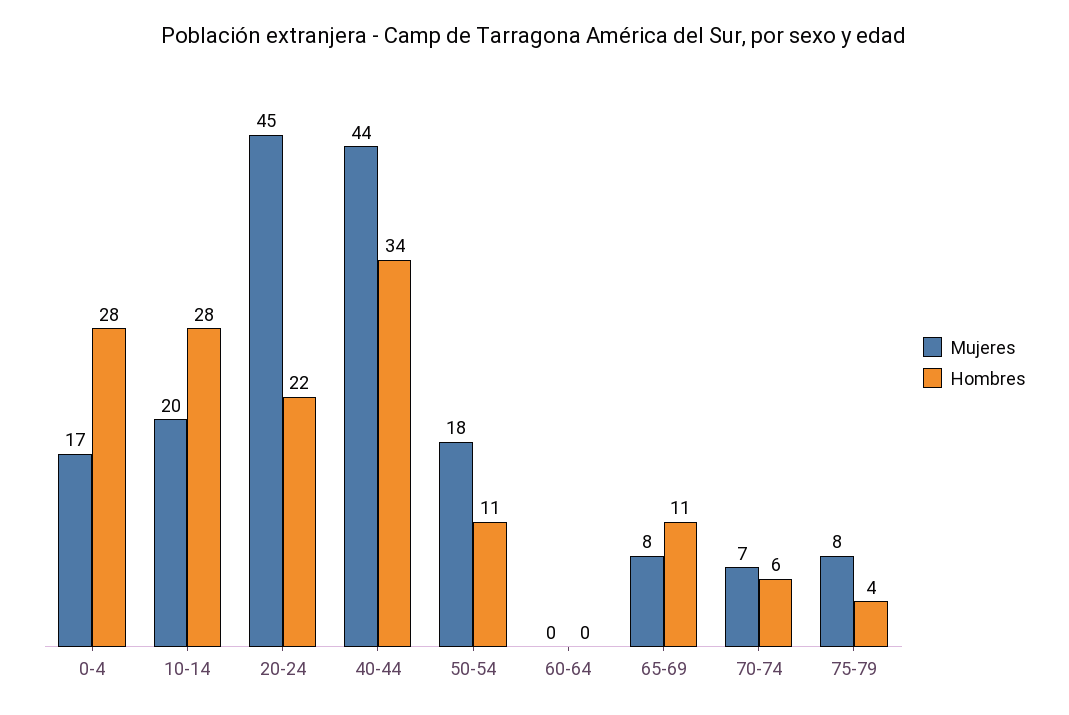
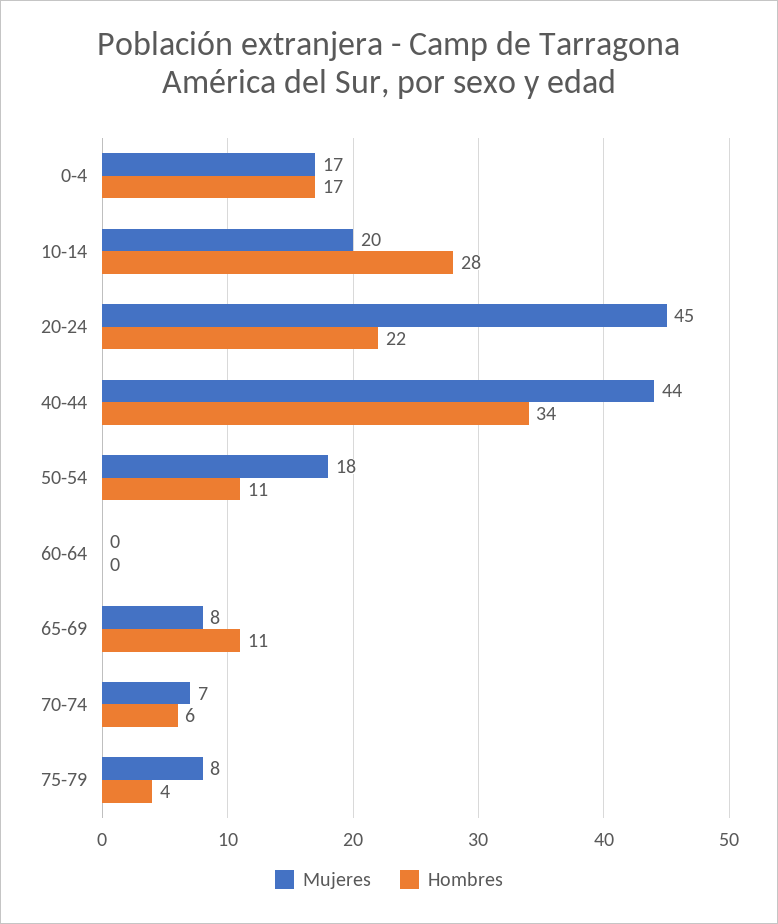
  {
    "Mujeres": {
      "0-4": 17,
      "10-14": 20,
      "20-24": 45,
      "40-44": 44,
      "50-54": 18,
      "60-64": 0,
      "65-69": 8,
      "70-74": 7,
      "75-79": 8
    },
    "Hombres": {
-     "0-4": 28,
+     "0-4": 17,
      "10-14": 28,
      "20-24": 22,
      "40-44": 34,
      "50-54": 11,
      "60-64": 0,
      "65-69": 11,
      "70-74": 6,
      "75-79": 4
    }
  }

